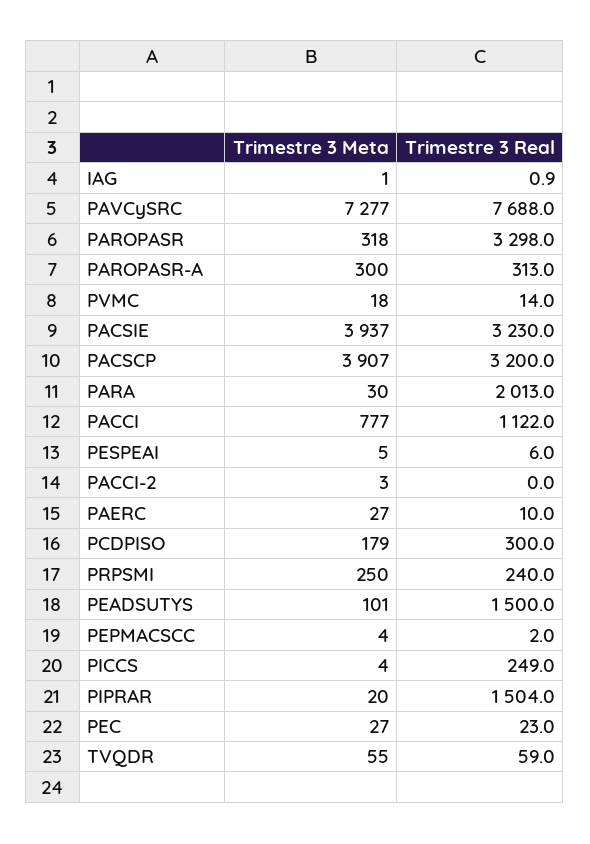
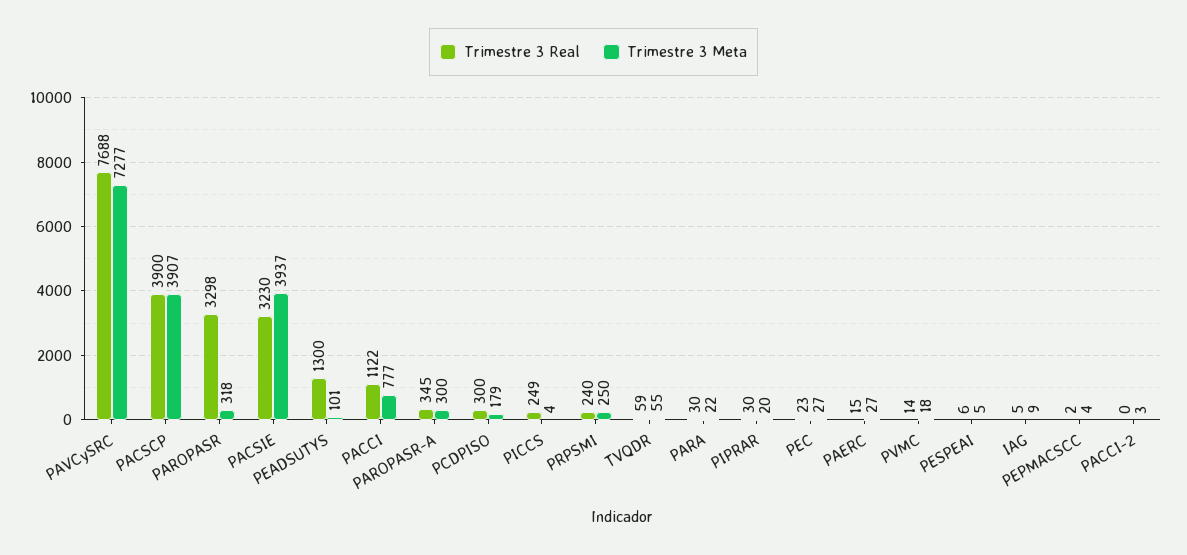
  {
    "Trimestre 3 Meta": {
-     "IAG": 1,
+     "IAG": 9,
      "PAVCySRC": 7277,
      "PAROPASR": 318,
      "PAROPASR-A": 300,
      "PVMC": 18,
      "PACSIE": 3937,
      "PACSCP": 3907,
-     "PARA": 30,
+     "PARA": 22,
      "PACCI": 777,
      "PESPEAI": 5,
      "PACCI-2": 3,
      "PAERC": 27,
      "PCDPISO": 179,
      "PRPSMI": 250,
      "PEADSUTYS": 101,
      "PEPMACSCC": 4,
      "PICCS": 4,
      "PIPRAR": 20,
      "PEC": 27,
      "TVQDR": 55
    },
    "Trimestre 3 Real": {
-     "IAG": 0.9,
+     "IAG": 5,
      "PAVCySRC": 7688,
      "PAROPASR": 3298,
-     "PAROPASR-A": 313,
+     "PAROPASR-A": 345,
      "PVMC": 14,
      "PACSIE": 3230,
-     "PACSCP": 3200,
+     "PACSCP": 3900,
-     "PARA": 2013,
+     "PARA": 30,
      "PACCI": 1122,
      "PESPEAI": 6,
      "PACCI-2": 0,
-     "PAERC": 10,
+     "PAERC": 15,
      "PCDPISO": 300,
      "PRPSMI": 240,
-     "PEADSUTYS": 1500,
+     "PEADSUTYS": 1300,
      "PEPMACSCC": 2,
      "PICCS": 249,
-     "PIPRAR": 1504,
+     "PIPRAR": 30,
      "PEC": 23,
      "TVQDR": 59
    }
  }

